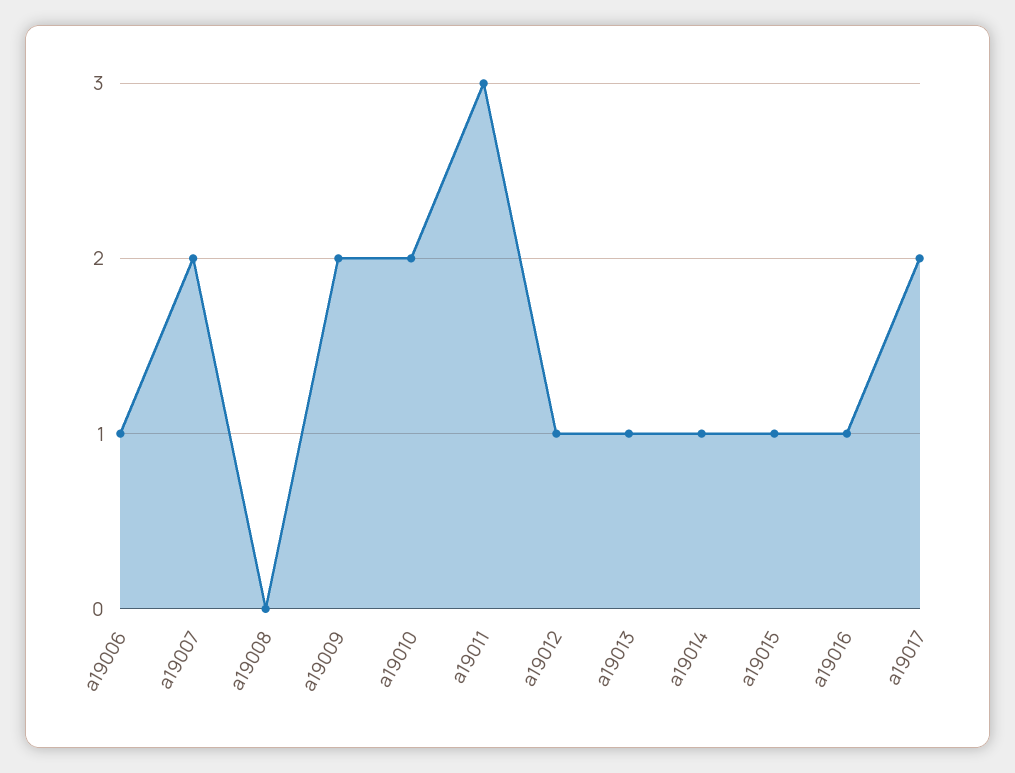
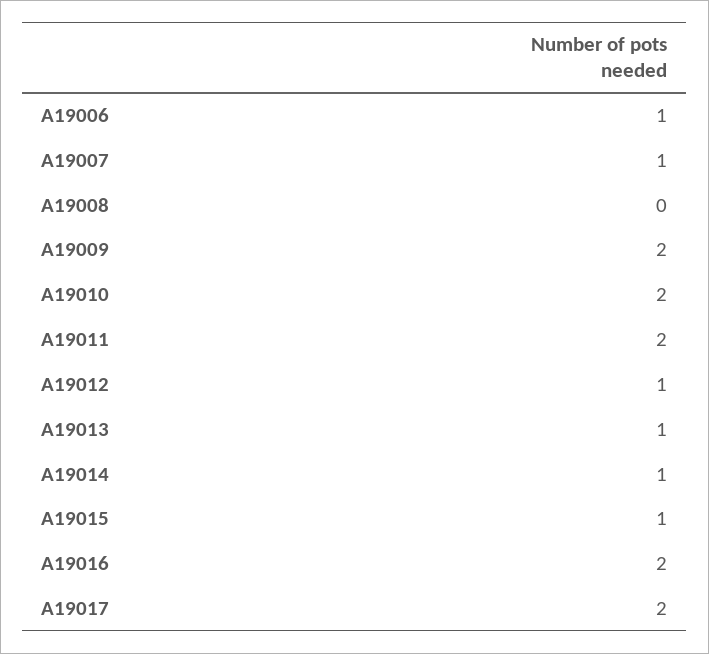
  {
    "a19006": 1,
-   "a19007": 2,
+   "a19007": 1,
    "a19008": 0,
    "a19009": 2,
    "a19010": 2,
-   "a19011": 3,
+   "a19011": 2,
    "a19012": 1,
    "a19013": 1,
    "a19014": 1,
    "a19015": 1,
-   "a19016": 1,
+   "a19016": 2,
    "a19017": 2
  }

